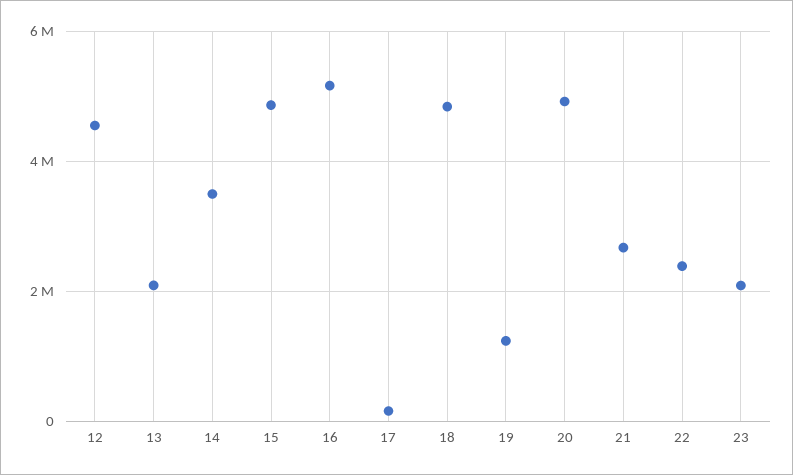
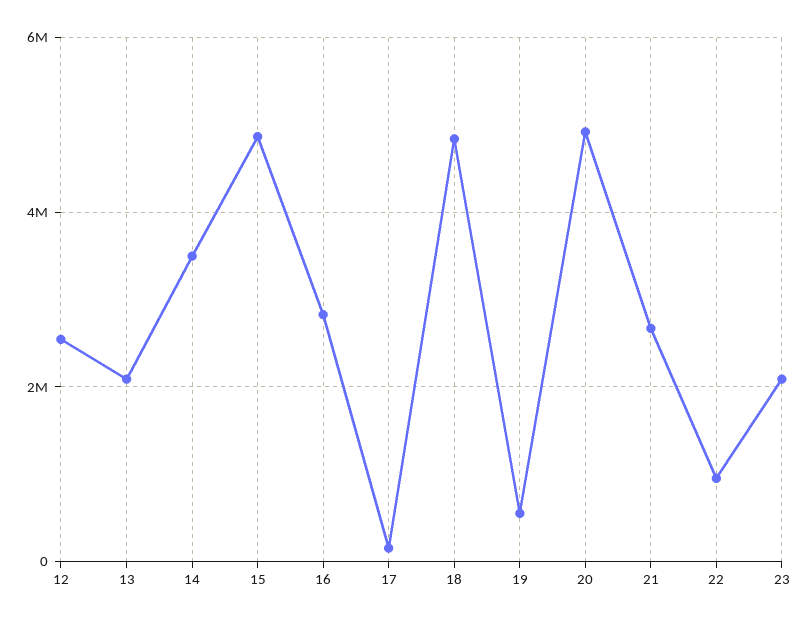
  {
-   "12": 4600000,
+   "12": 2600000,
    "13": 2000000,
    "14": 3400000,
    "15": 4800000,
-   "16": 5200000,
+   "16": 2800000,
    "17": 200000,
    "18": 4800000,
-   "19": 1200000,
+   "19": 600000,
    "20": 5000000,
    "21": 2600000,
-   "22": 2400000,
+   "22": 1000000,
    "23": 2000000
  }

